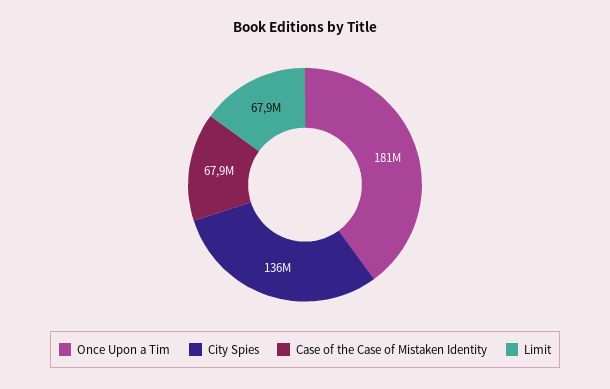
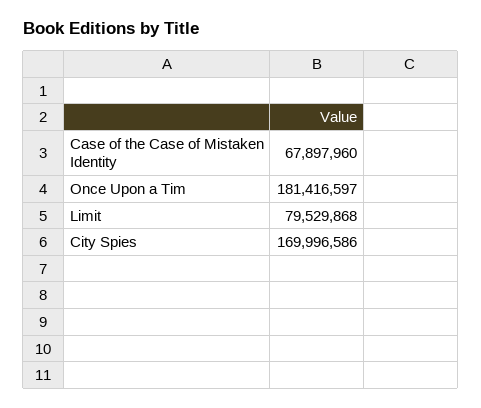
  {
    "Once Upon a Tim": 181416597,
-   "City Spies": 136000000,
+   "City Spies": 169996586,
    "Case of the Case of Mistaken Identity": 67897960,
-   "Limit": 67900000
+   "Limit": 79529868
  }

